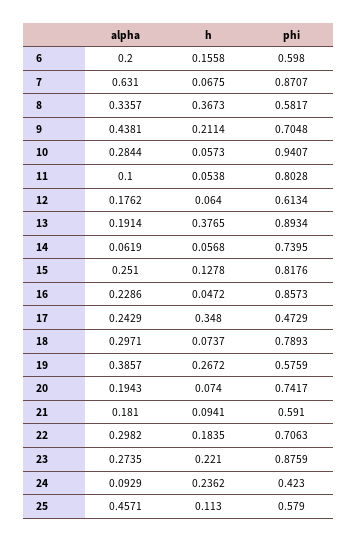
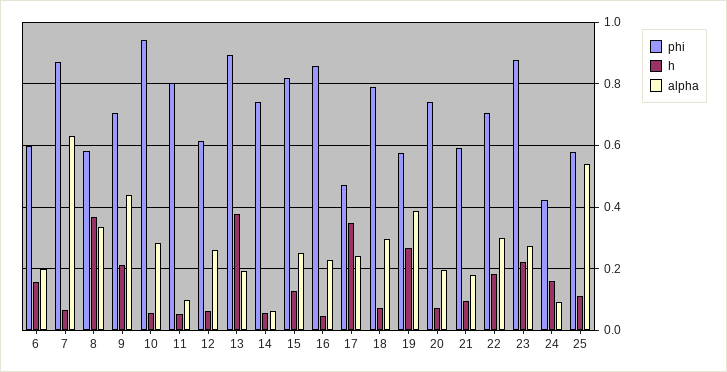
  {
    "alpha": {
      "6": 0.2,
      "7": 0.631,
      "8": 0.3357,
      "9": 0.4381,
      "10": 0.2844,
      "11": 0.1,
-     "12": 0.1762,
+     "12": 0.26,
      "13": 0.1914,
      "14": 0.0619,
      "15": 0.251,
      "16": 0.2286,
      "17": 0.2429,
      "18": 0.2971,
      "19": 0.3857,
      "20": 0.1943,
      "21": 0.181,
      "22": 0.2982,
      "23": 0.2735,
      "24": 0.0929,
-     "25": 0.4571
+     "25": 0.54
    },
    "h": {
      "6": 0.1558,
      "7": 0.0675,
      "8": 0.3673,
      "9": 0.2114,
      "10": 0.0573,
      "11": 0.0538,
      "12": 0.064,
      "13": 0.3765,
      "14": 0.0568,
      "15": 0.1278,
      "16": 0.0472,
      "17": 0.348,
      "18": 0.0737,
      "19": 0.2672,
      "20": 0.074,
      "21": 0.0941,
      "22": 0.1835,
      "23": 0.221,
-     "24": 0.2362,
+     "24": 0.16,
      "25": 0.113
    },
    "phi": {
      "6": 0.598,
      "7": 0.8707,
      "8": 0.5817,
      "9": 0.7048,
      "10": 0.9407,
      "11": 0.8028,
      "12": 0.6134,
      "13": 0.8934,
      "14": 0.7395,
      "15": 0.8176,
      "16": 0.8573,
      "17": 0.4729,
      "18": 0.7893,
      "19": 0.5759,
      "20": 0.7417,
      "21": 0.591,
      "22": 0.7063,
      "23": 0.8759,
      "24": 0.423,
      "25": 0.579
    }
  }

